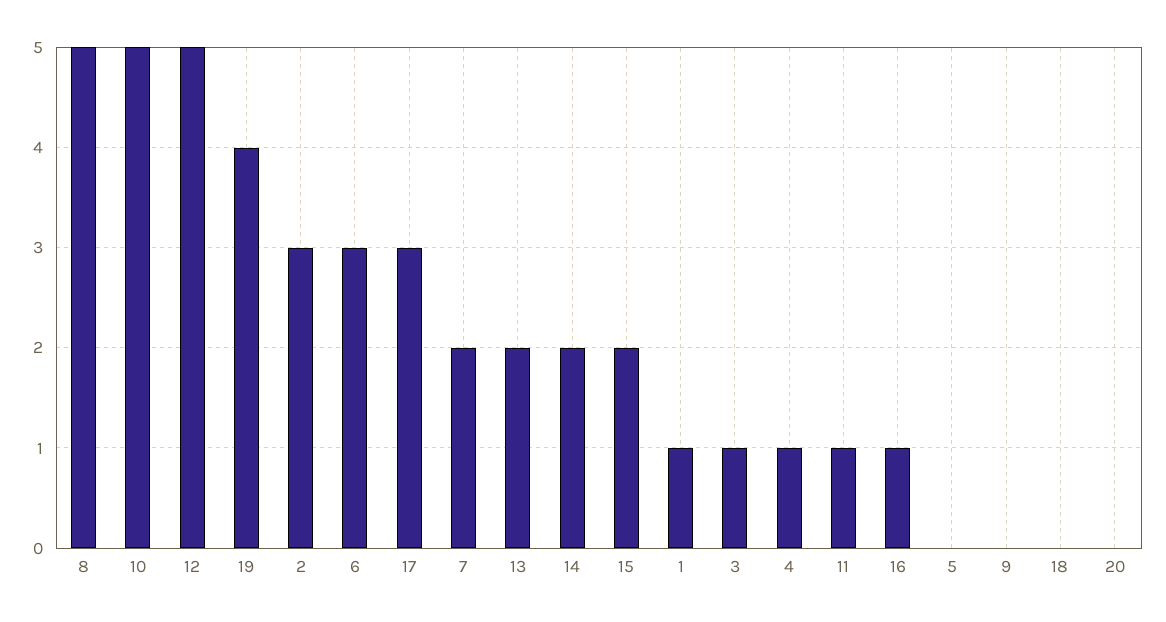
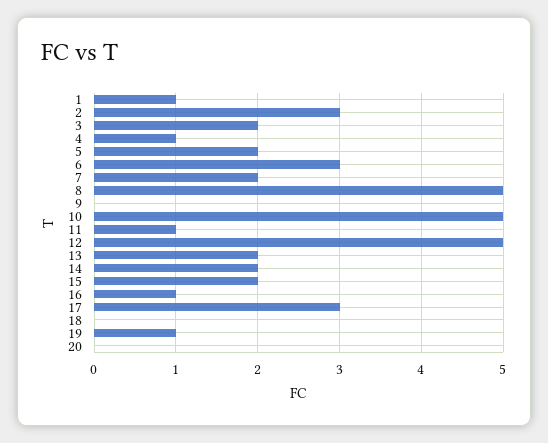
  {
    "8": 5,
    "10": 5,
    "12": 5,
-   "19": 4,
+   "19": 1,
    "2": 3,
    "6": 3,
    "17": 3,
    "7": 2,
    "13": 2,
    "14": 2,
    "15": 2,
    "1": 1,
-   "3": 1,
+   "3": 2,
    "4": 1,
    "11": 1,
    "16": 1,
-   "5": 0,
+   "5": 2,
    "9": 0,
    "18": 0,
    "20": 0
  }

